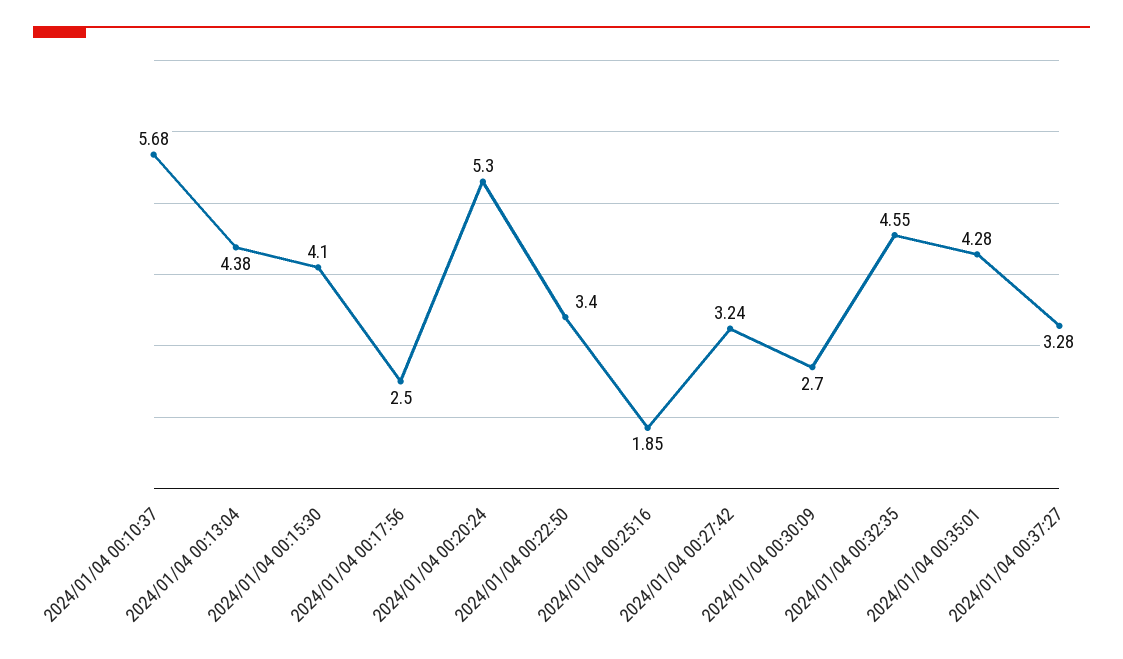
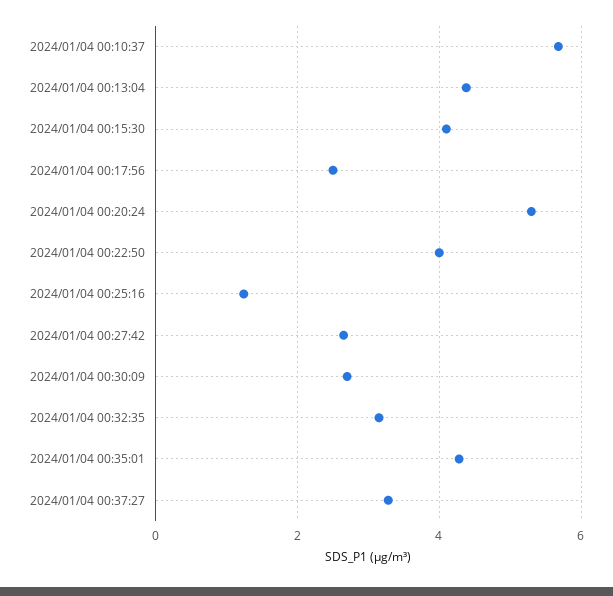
  {
    "2024/01/04 00:10:37": 5.68,
    "2024/01/04 00:13:04": 4.38,
    "2024/01/04 00:15:30": 4.1,
    "2024/01/04 00:17:56": 2.5,
    "2024/01/04 00:20:24": 5.3,
-   "2024/01/04 00:22:50": 3.4,
+   "2024/01/04 00:22:50": 4,
-   "2024/01/04 00:25:16": 1.85,
+   "2024/01/04 00:25:16": 1.2,
-   "2024/01/04 00:27:42": 3.24,
+   "2024/01/04 00:27:42": 2.6,
    "2024/01/04 00:30:09": 2.7,
-   "2024/01/04 00:32:35": 4.55,
+   "2024/01/04 00:32:35": 3.2,
    "2024/01/04 00:35:01": 4.28,
    "2024/01/04 00:37:27": 3.28
  }

